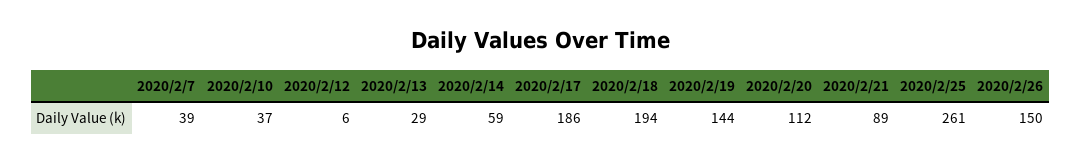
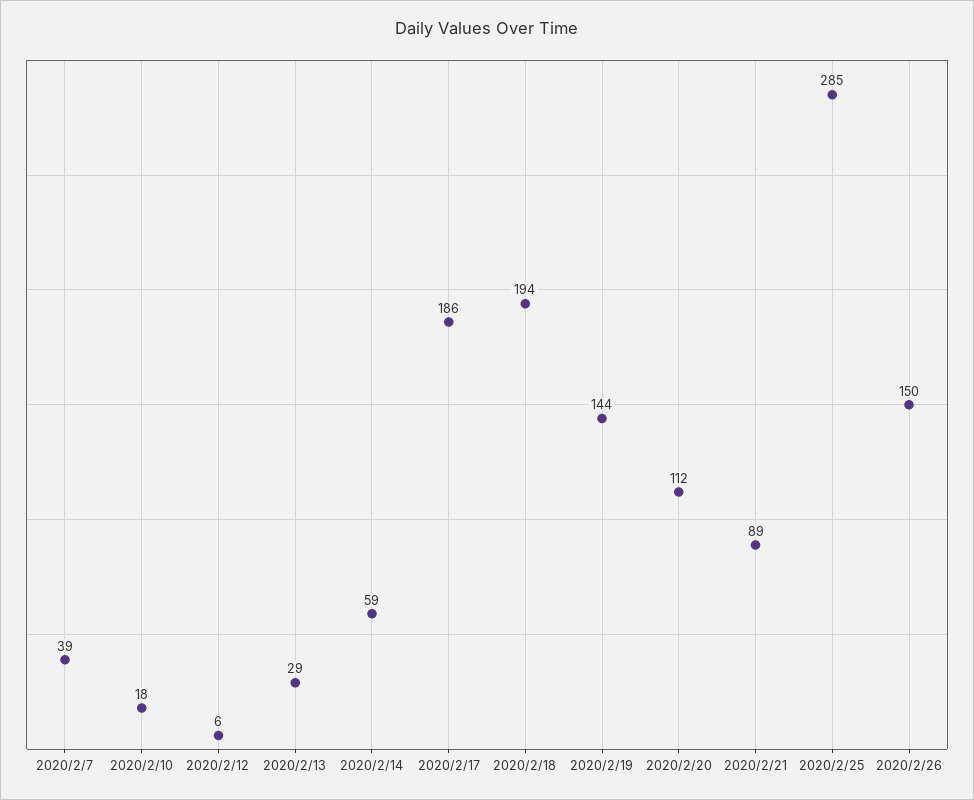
  {
    "2020/2/7": 39,
-   "2020/2/10": 37,
+   "2020/2/10": 18,
    "2020/2/12": 6,
    "2020/2/13": 29,
    "2020/2/14": 59,
    "2020/2/17": 186,
    "2020/2/18": 194,
    "2020/2/19": 144,
    "2020/2/20": 112,
    "2020/2/21": 89,
-   "2020/2/25": 261,
+   "2020/2/25": 285,
    "2020/2/26": 150
  }

